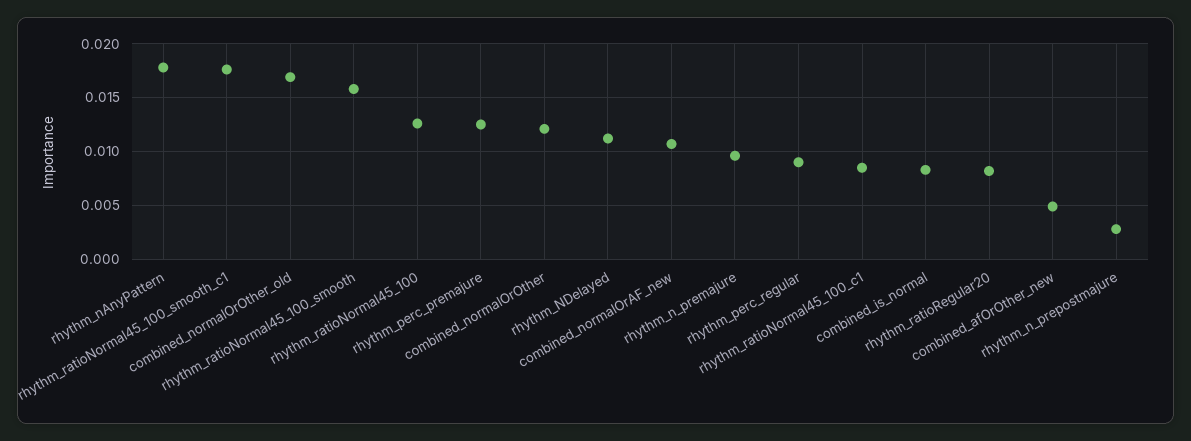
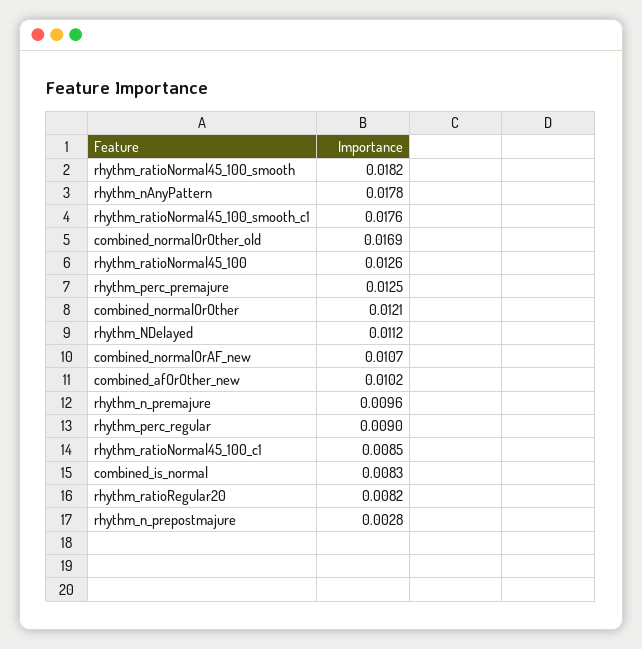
  {
    "rhythm_nAnyPattern": 0.0178,
    "rhythm_ratioNormal45_100_smooth_c1": 0.0176,
    "combined_normalOrOther_old": 0.0169,
-   "rhythm_ratioNormal45_100_smooth": 0.016,
+   "rhythm_ratioNormal45_100_smooth": 0.0182,
    "rhythm_ratioNormal45_100": 0.0126,
    "rhythm_perc_premajure": 0.0125,
    "combined_normalOrOther": 0.0121,
    "rhythm_NDelayed": 0.0112,
    "combined_normalOrAF_new": 0.0107,
    "rhythm_n_premajure": 0.0096,
    "rhythm_perc_regular": 0.009,
    "rhythm_ratioNormal45_100_c1": 0.0085,
    "combined_is_normal": 0.0083,
    "rhythm_ratioRegular20": 0.0082,
-   "combined_afOrOther_new": 0.005,
+   "combined_afOrOther_new": 0.0102,
    "rhythm_n_prepostmajure": 0.0028
  }

